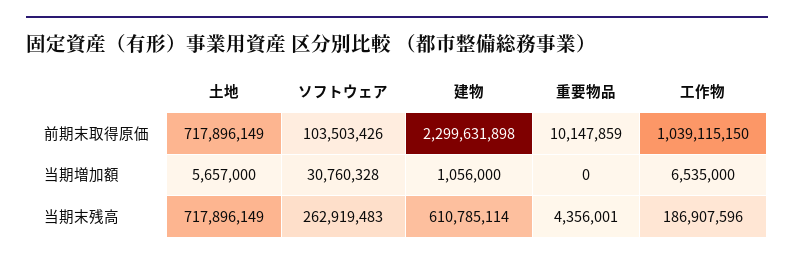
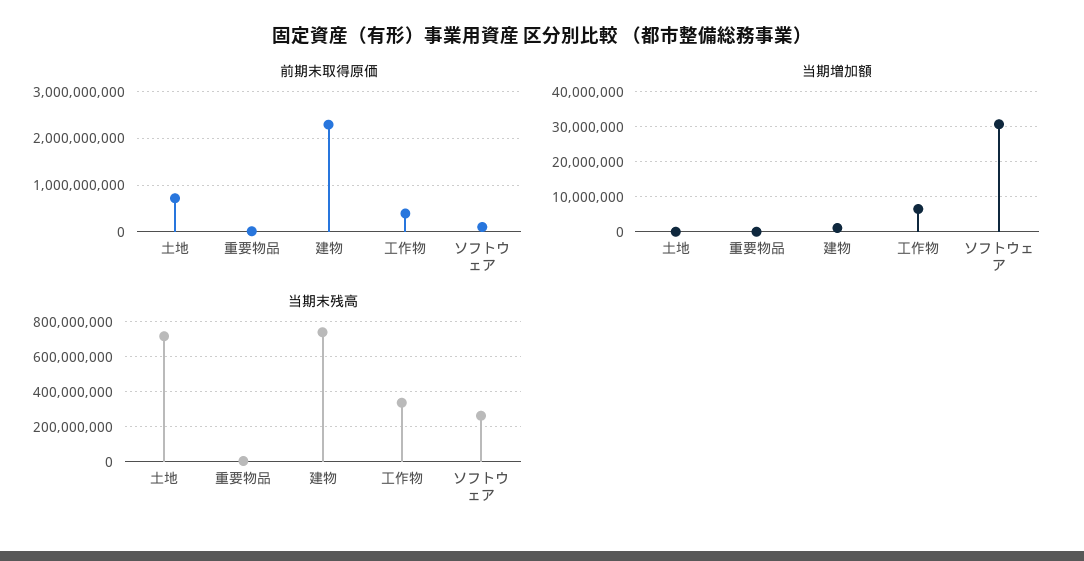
  {
    "前期末取得原価": {
      "土地": 717896149,
      "ソフトウェア": 103503426,
      "建物": 2299631898,
      "重要物品": 10147859,
-     "工作物": 1039115150
+     "工作物": 400000000
    },
    "当期増加額": {
-     "土地": 5657000,
+     "土地": 0,
      "ソフトウェア": 30760328,
      "建物": 1056000,
      "重要物品": 0,
      "工作物": 6535000
    },
    "当期末残高": {
      "土地": 717896149,
      "ソフトウェア": 262919483,
-     "建物": 610785114,
+     "建物": 750000000,
      "重要物品": 4356001,
-     "工作物": 186907596
+     "工作物": 350000000
    }
  }

